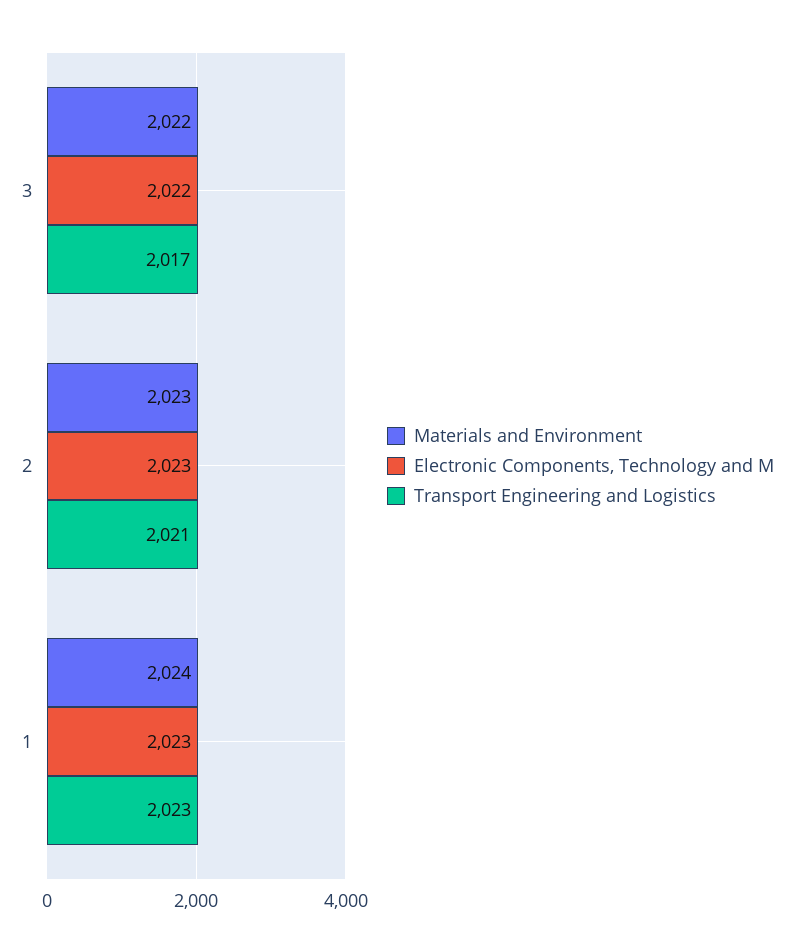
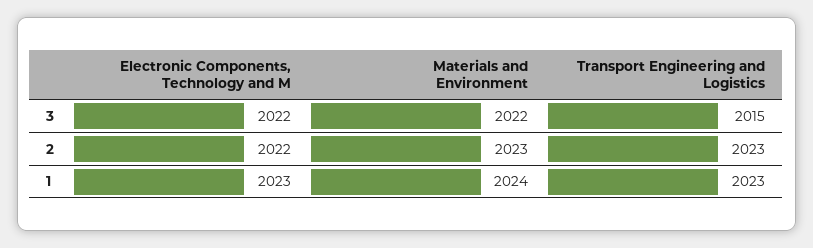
  {
    "Materials and Environment": {
      "3": 2022,
      "2": 2023,
      "1": 2024
    },
    "Electronic Components, Technology and M": {
      "3": 2022,
-     "2": 2023,
+     "2": 2022,
      "1": 2023
    },
    "Transport Engineering and Logistics": {
-     "3": 2017,
+     "3": 2015,
-     "2": 2021,
+     "2": 2023,
      "1": 2023
    }
  }

